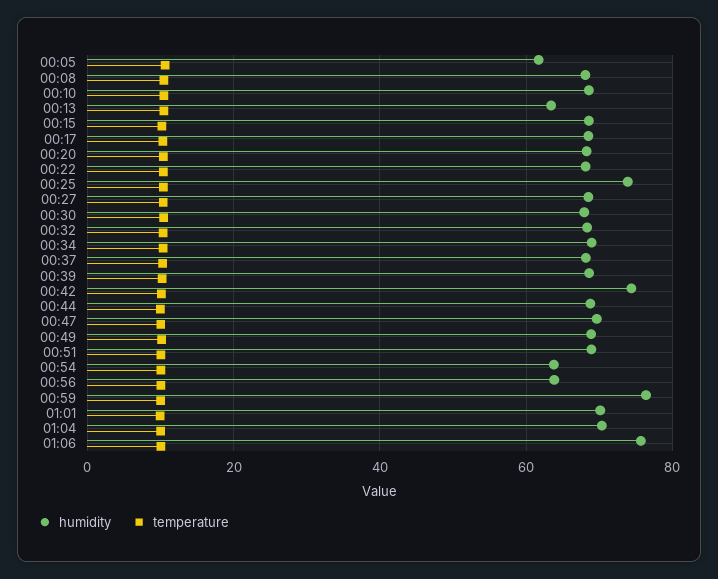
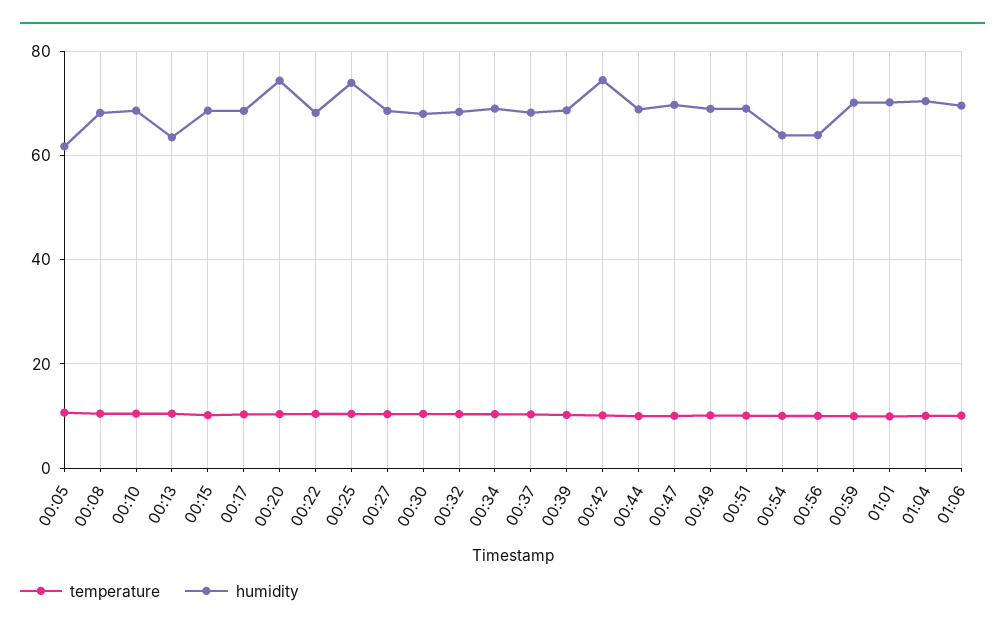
  {
    "humidity": {
      "00:05": 62,
      "00:08": 68,
      "00:10": 68,
      "00:13": 64,
      "00:15": 68,
      "00:17": 68,
-     "00:20": 68,
+     "00:20": 74,
      "00:22": 68,
      "00:25": 74,
      "00:27": 68,
      "00:30": 68,
      "00:32": 68,
      "00:34": 68,
      "00:37": 68,
      "00:39": 68,
      "00:42": 74,
      "00:44": 68,
      "00:47": 70,
      "00:49": 68,
      "00:51": 68,
      "00:54": 64,
      "00:56": 64,
-     "00:59": 76,
+     "00:59": 70,
      "01:01": 70,
      "01:04": 70,
-     "01:06": 76
+     "01:06": 70
    },
    "temperature": {
      "00:05": 10,
      "00:08": 10,
      "00:10": 10,
      "00:13": 10,
      "00:15": 10,
      "00:17": 10,
      "00:20": 10,
      "00:22": 10,
      "00:25": 10,
      "00:27": 10,
      "00:30": 10,
      "00:32": 10,
      "00:34": 10,
      "00:37": 10,
      "00:39": 10,
      "00:42": 10,
      "00:44": 10,
      "00:47": 10,
      "00:49": 10,
      "00:51": 10,
      "00:54": 10,
      "00:56": 10,
      "00:59": 10,
      "01:01": 10,
      "01:04": 10,
      "01:06": 10
    }
  }

